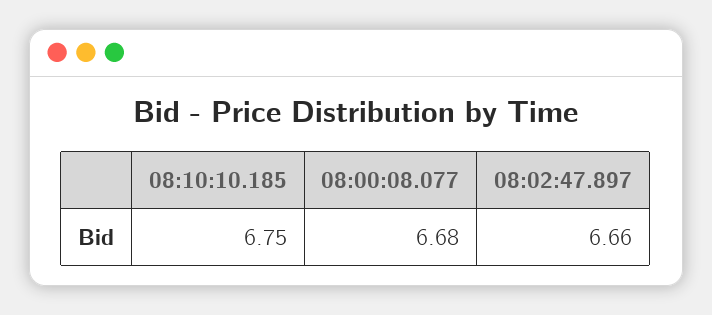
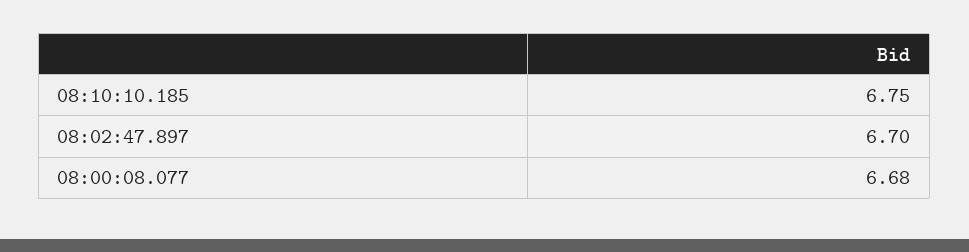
  {
    "08:10:10.185": 6.75,
    "08:00:08.077": 6.68,
-   "08:02:47.897": 6.66
+   "08:02:47.897": 6.7
  }

